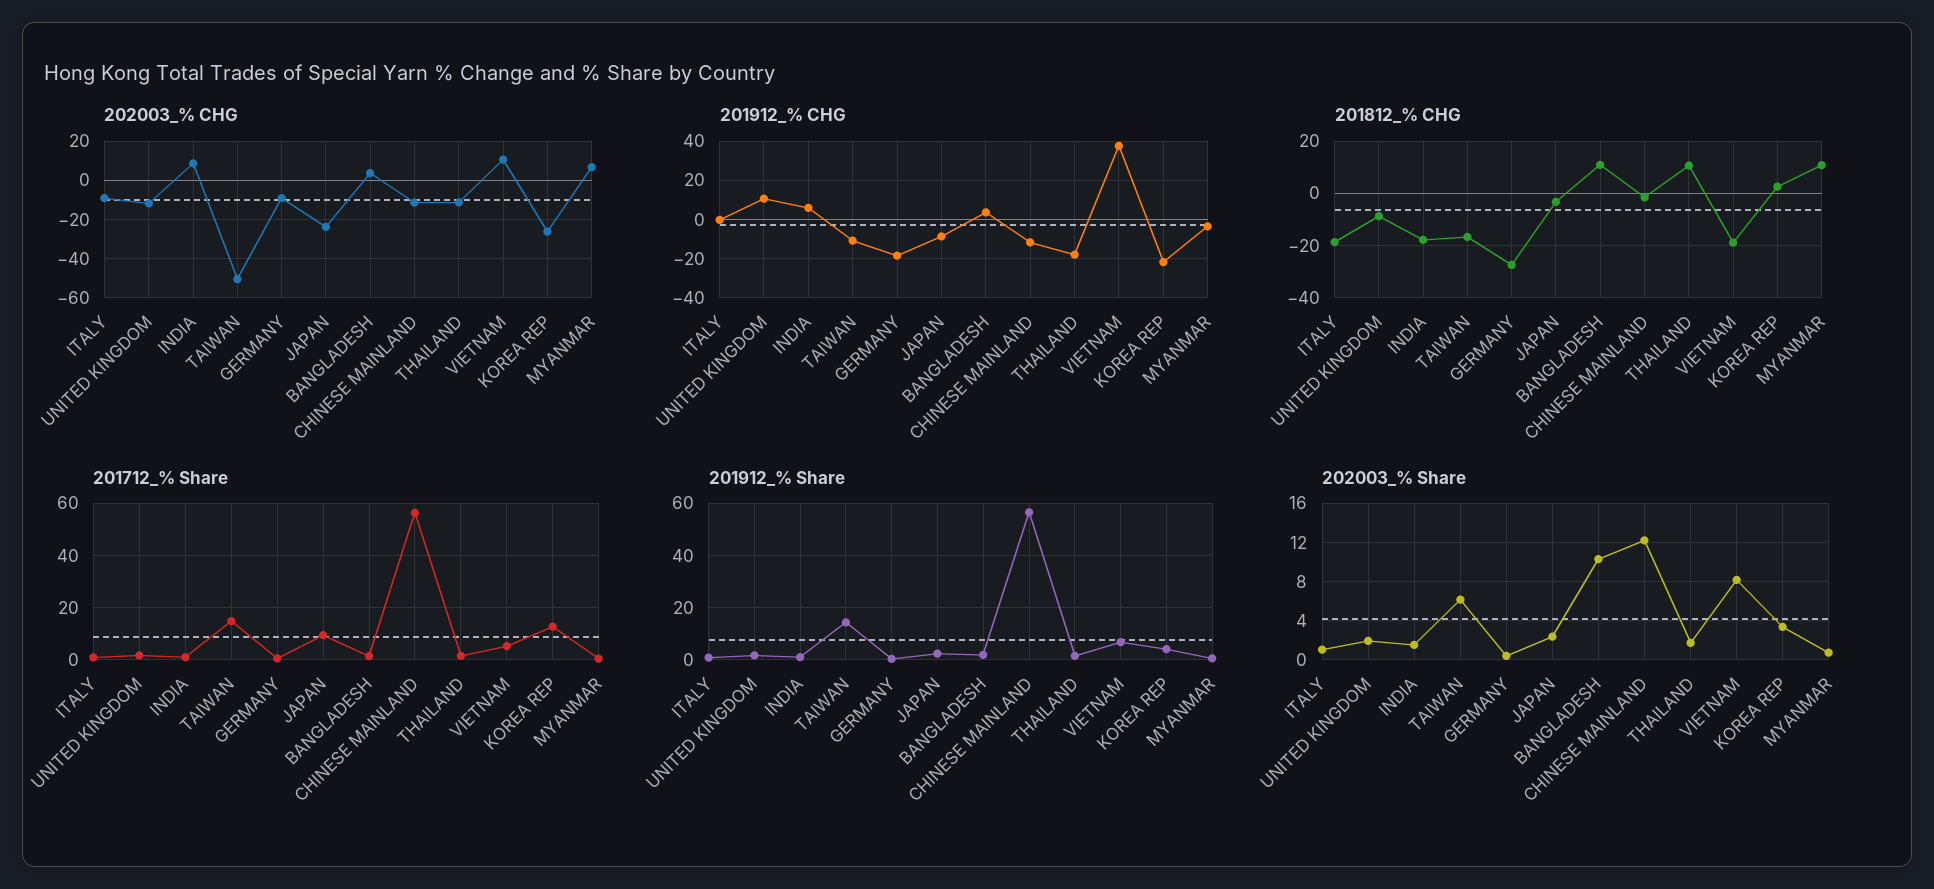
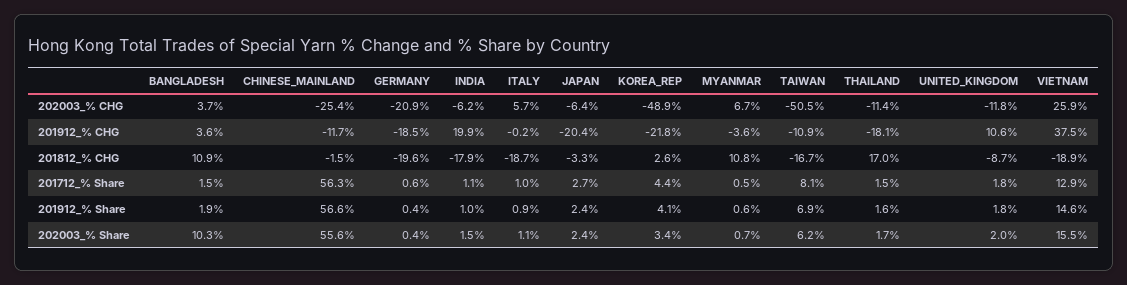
  {
    "202003_% CHG": {
-     "ITALY": -10,
+     "ITALY": 5.7,
      "UNITED KINGDOM": -11.8,
-     "INDIA": 10,
+     "INDIA": -6.2,
      "TAIWAN": -50.5,
-     "GERMANY": -10,
+     "GERMANY": -20.9,
-     "JAPAN": -25,
+     "JAPAN": -6.4,
      "BANGLADESH": 3.7,
-     "CHINESE MAINLAND": -10,
+     "CHINESE MAINLAND": -25.4,
      "THAILAND": -11.4,
-     "VIETNAM": 10,
+     "VIETNAM": 25.9,
-     "KOREA REP": -25,
+     "KOREA REP": -48.9,
      "MYANMAR": 6.7
    },
    "201912_% CHG": {
      "ITALY": -0.2,
      "UNITED KINGDOM": 10.6,
-     "INDIA": 5,
+     "INDIA": 19.9,
      "TAIWAN": -10.9,
      "GERMANY": -18.5,
-     "JAPAN": -10,
+     "JAPAN": -20.4,
      "BANGLADESH": 3.6,
      "CHINESE MAINLAND": -11.7,
      "THAILAND": -18.1,
      "VIETNAM": 37.5,
      "KOREA REP": -21.8,
      "MYANMAR": -3.6
    },
    "201812_% CHG": {
      "ITALY": -18.7,
      "UNITED KINGDOM": -8.7,
      "INDIA": -17.9,
      "TAIWAN": -16.7,
-     "GERMANY": -27.5,
+     "GERMANY": -19.6,
      "JAPAN": -3.3,
      "BANGLADESH": 10.9,
      "CHINESE MAINLAND": -1.5,
-     "THAILAND": 10,
+     "THAILAND": 17,
      "VIETNAM": -18.9,
      "KOREA REP": 2.6,
      "MYANMAR": 10.8
    },
    "201712_% Share": {
      "ITALY": 1,
      "UNITED KINGDOM": 1.8,
      "INDIA": 1.1,
-     "TAIWAN": 15,
+     "TAIWAN": 8.1,
      "GERMANY": 0.6,
-     "JAPAN": 10,
+     "JAPAN": 2.7,
      "BANGLADESH": 1.5,
      "CHINESE MAINLAND": 56.3,
      "THAILAND": 1.5,
-     "VIETNAM": 5,
+     "VIETNAM": 12.9,
-     "KOREA REP": 12.5,
+     "KOREA REP": 4.4,
      "MYANMAR": 0.5
    },
    "201912_% Share": {
      "ITALY": 0.9,
      "UNITED KINGDOM": 1.8,
      "INDIA": 1,
-     "TAIWAN": 15,
+     "TAIWAN": 6.9,
      "GERMANY": 0.4,
      "JAPAN": 2.4,
      "BANGLADESH": 1.9,
      "CHINESE MAINLAND": 56.6,
      "THAILAND": 1.6,
-     "VIETNAM": 7.5,
+     "VIETNAM": 14.6,
      "KOREA REP": 4.1,
      "MYANMAR": 0.6
    },
    "202003_% Share": {
      "ITALY": 1.1,
      "UNITED KINGDOM": 2,
      "INDIA": 1.5,
      "TAIWAN": 6.2,
      "GERMANY": 0.4,
      "JAPAN": 2.4,
      "BANGLADESH": 10.3,
-     "CHINESE MAINLAND": 12,
+     "CHINESE MAINLAND": 55.6,
      "THAILAND": 1.7,
-     "VIETNAM": 8,
+     "VIETNAM": 15.5,
      "KOREA REP": 3.4,
      "MYANMAR": 0.7
    }
  }

